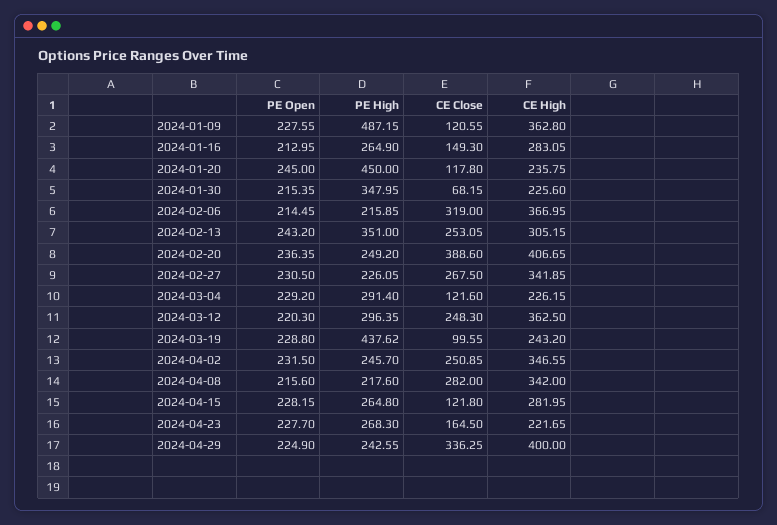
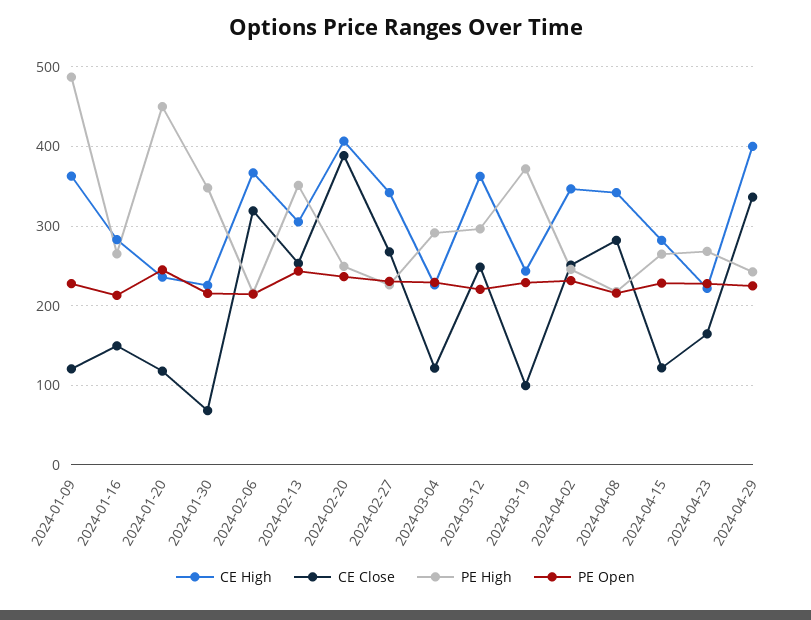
  {
    "PE Open": {
      "2024-01-09": 227.55,
      "2024-01-16": 212.95,
      "2024-01-20": 245,
      "2024-01-30": 215.35,
      "2024-02-06": 214.45,
      "2024-02-13": 243.2,
      "2024-02-20": 236.35,
      "2024-02-27": 230.5,
      "2024-03-04": 229.2,
      "2024-03-12": 220.3,
      "2024-03-19": 228.8,
      "2024-04-02": 231.5,
      "2024-04-08": 215.6,
      "2024-04-15": 228.15,
      "2024-04-23": 227.7,
      "2024-04-29": 224.9
    },
    "PE High": {
      "2024-01-09": 487.15,
      "2024-01-16": 264.9,
      "2024-01-20": 450,
      "2024-01-30": 347.95,
      "2024-02-06": 215.85,
      "2024-02-13": 351,
      "2024-02-20": 249.2,
      "2024-02-27": 226.05,
      "2024-03-04": 291.4,
      "2024-03-12": 296.35,
-     "2024-03-19": 437.62,
+     "2024-03-19": 370,
      "2024-04-02": 245.7,
      "2024-04-08": 217.6,
      "2024-04-15": 264.8,
      "2024-04-23": 268.3,
      "2024-04-29": 242.55
    },
    "CE Close": {
      "2024-01-09": 120.55,
      "2024-01-16": 149.3,
      "2024-01-20": 117.8,
      "2024-01-30": 68.15,
      "2024-02-06": 319,
      "2024-02-13": 253.05,
      "2024-02-20": 388.6,
      "2024-02-27": 267.5,
      "2024-03-04": 121.6,
      "2024-03-12": 248.3,
      "2024-03-19": 99.55,
      "2024-04-02": 250.85,
      "2024-04-08": 282,
      "2024-04-15": 121.8,
      "2024-04-23": 164.5,
      "2024-04-29": 336.25
    },
    "CE High": {
      "2024-01-09": 362.8,
      "2024-01-16": 283.05,
      "2024-01-20": 235.75,
      "2024-01-30": 225.6,
      "2024-02-06": 366.95,
      "2024-02-13": 305.15,
      "2024-02-20": 406.65,
      "2024-02-27": 341.85,
      "2024-03-04": 226.15,
      "2024-03-12": 362.5,
      "2024-03-19": 243.2,
      "2024-04-02": 346.55,
      "2024-04-08": 342,
      "2024-04-15": 281.95,
      "2024-04-23": 221.65,
      "2024-04-29": 400
    }
  }

